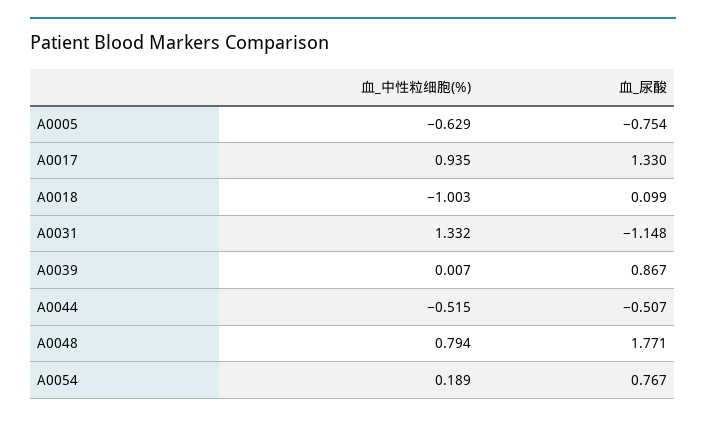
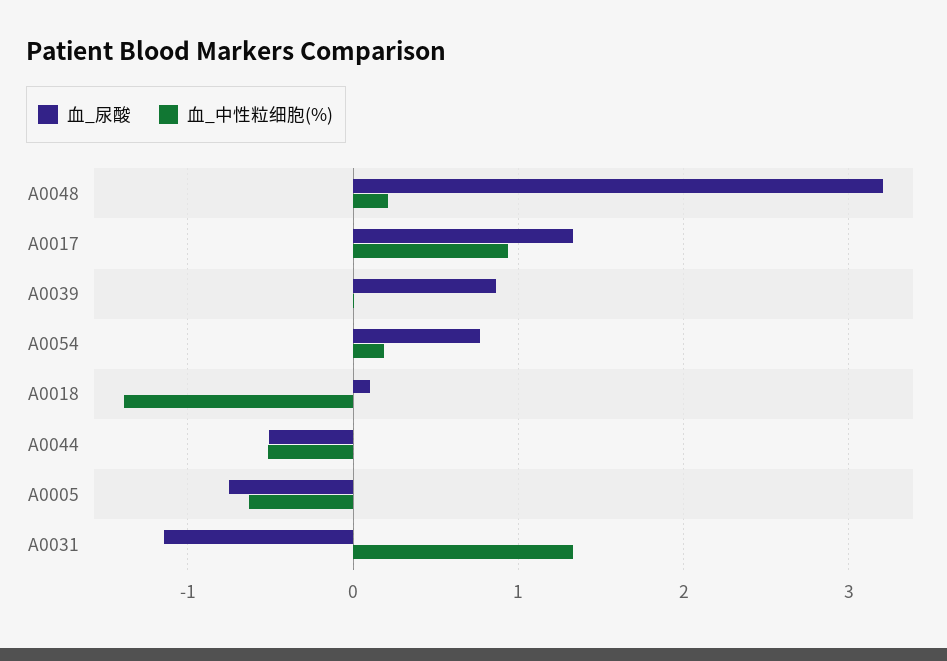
  {
    "血_中性粒细胞(%)": {
      "A0005": -0.629,
      "A0017": 0.935,
-     "A0018": -1.003,
+     "A0018": -1.4,
      "A0031": 1.332,
      "A0039": 0.007,
      "A0044": -0.515,
-     "A0048": 0.794,
+     "A0048": 0.2,
      "A0054": 0.189
    },
    "血_尿酸": {
      "A0005": -0.754,
      "A0017": 1.33,
      "A0018": 0.099,
      "A0031": -1.148,
      "A0039": 0.867,
      "A0044": -0.507,
-     "A0048": 1.771,
+     "A0048": 3.2,
      "A0054": 0.767
    }
  }

